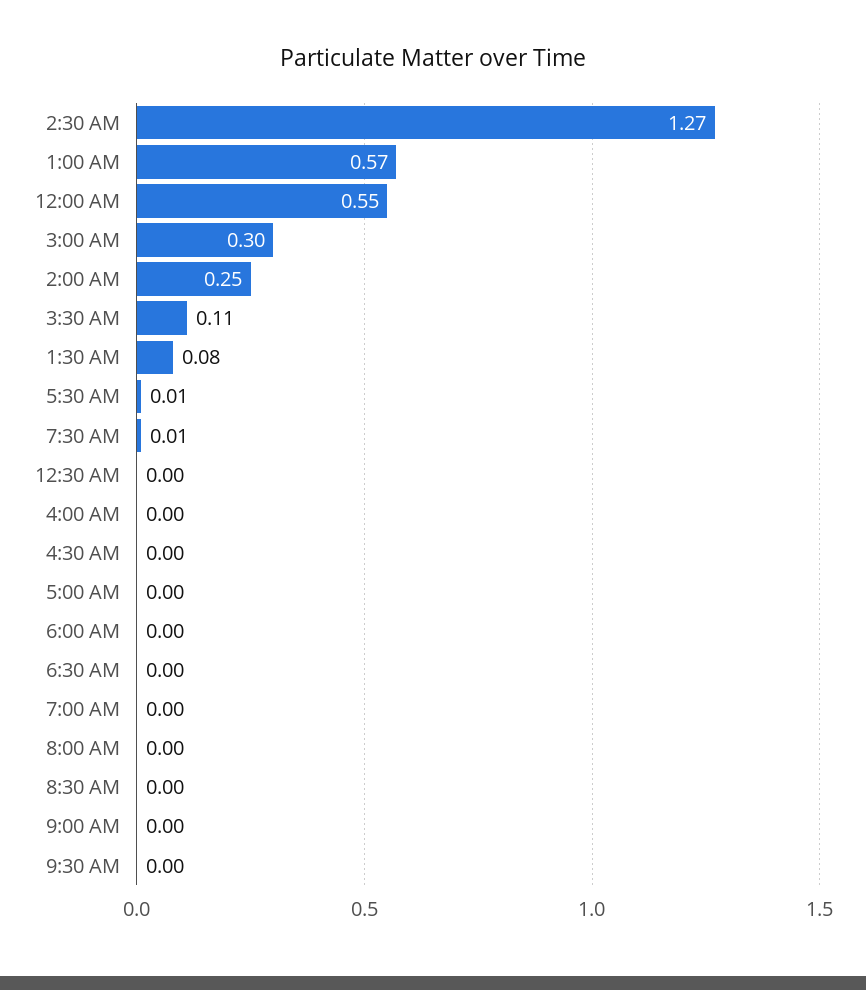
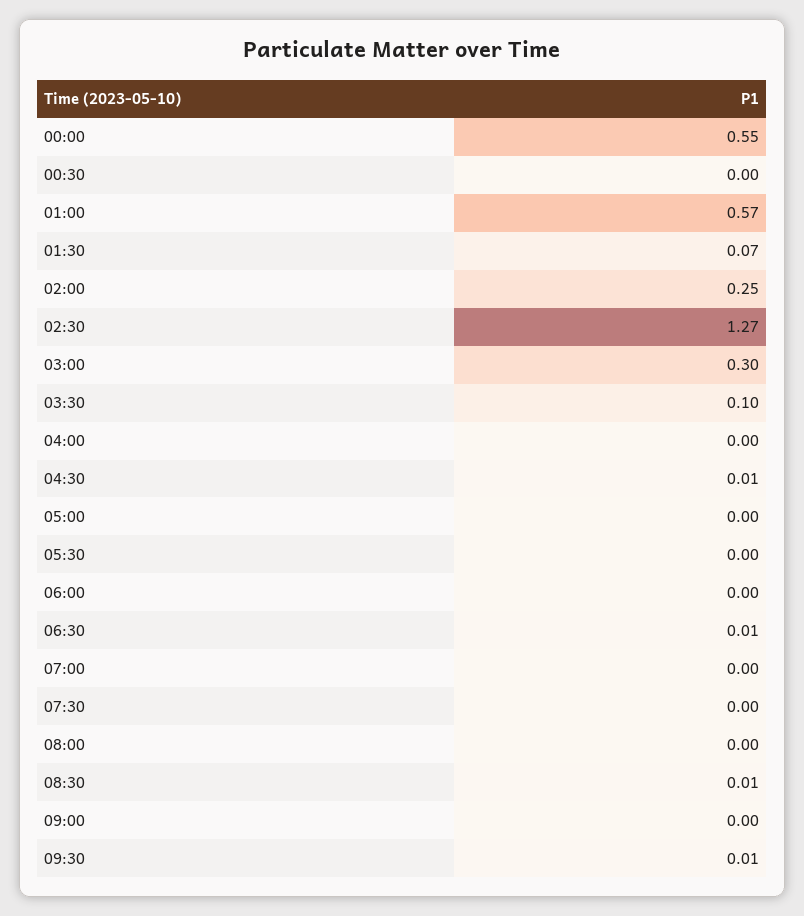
  {
    "2:30 AM": 1.27,
    "1:00 AM": 0.57,
    "12:00 AM": 0.55,
    "3:00 AM": 0.3,
    "2:00 AM": 0.25,
-   "3:30 AM": 0.11,
+   "3:30 AM": 0.1,
-   "1:30 AM": 0.08,
+   "1:30 AM": 0.07,
-   "5:30 AM": 0.01,
+   "5:30 AM": 0,
-   "7:30 AM": 0.01,
+   "7:30 AM": 0,
    "12:30 AM": 0,
    "4:00 AM": 0,
-   "4:30 AM": 0,
+   "4:30 AM": 0.01,
    "5:00 AM": 0,
    "6:00 AM": 0,
-   "6:30 AM": 0,
+   "6:30 AM": 0.01,
    "7:00 AM": 0,
    "8:00 AM": 0,
-   "8:30 AM": 0,
+   "8:30 AM": 0.01,
    "9:00 AM": 0,
-   "9:30 AM": 0
+   "9:30 AM": 0.01
  }

